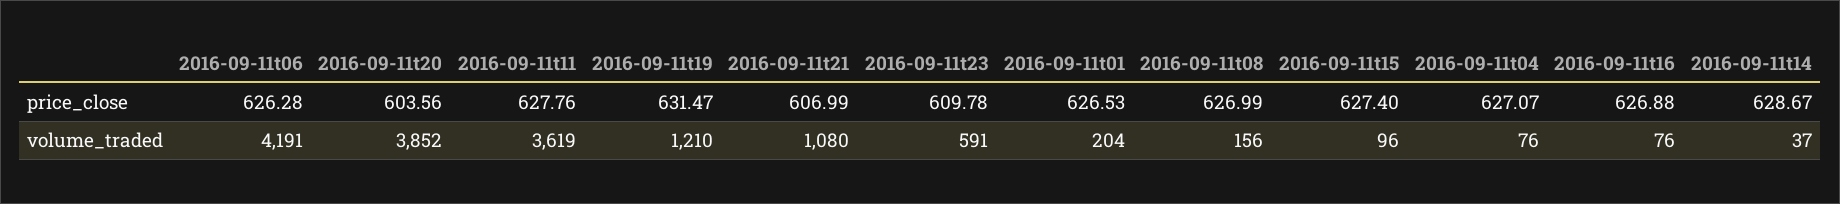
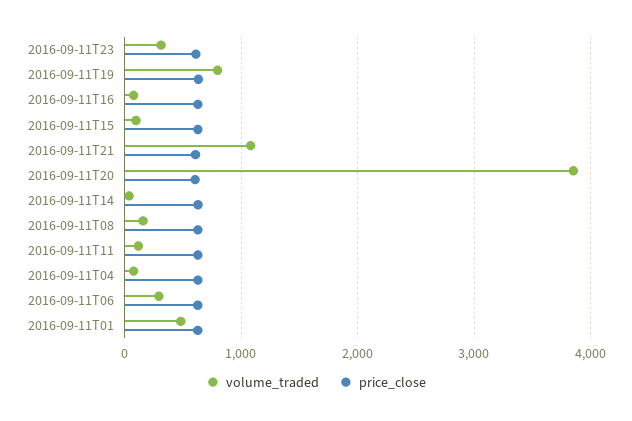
  {
    "price_close": {
      "2016-09-11t06": 626.28,
      "2016-09-11t20": 603.56,
      "2016-09-11t11": 627.76,
      "2016-09-11t19": 631.47,
      "2016-09-11t21": 606.99,
      "2016-09-11t23": 609.78,
      "2016-09-11t01": 626.53,
      "2016-09-11t08": 626.99,
      "2016-09-11t15": 627.4,
      "2016-09-11t04": 627.07,
      "2016-09-11t16": 626.88,
      "2016-09-11t14": 628.67
    },
    "volume_traded": {
-     "2016-09-11t06": 4191,
+     "2016-09-11t06": 300,
      "2016-09-11t20": 3852,
-     "2016-09-11t11": 3619,
+     "2016-09-11t11": 100,
-     "2016-09-11t19": 1210,
+     "2016-09-11t19": 800,
      "2016-09-11t21": 1080,
-     "2016-09-11t23": 591,
+     "2016-09-11t23": 300,
-     "2016-09-11t01": 204,
+     "2016-09-11t01": 500,
      "2016-09-11t08": 156,
      "2016-09-11t15": 96,
      "2016-09-11t04": 76,
      "2016-09-11t16": 76,
      "2016-09-11t14": 37
    }
  }

